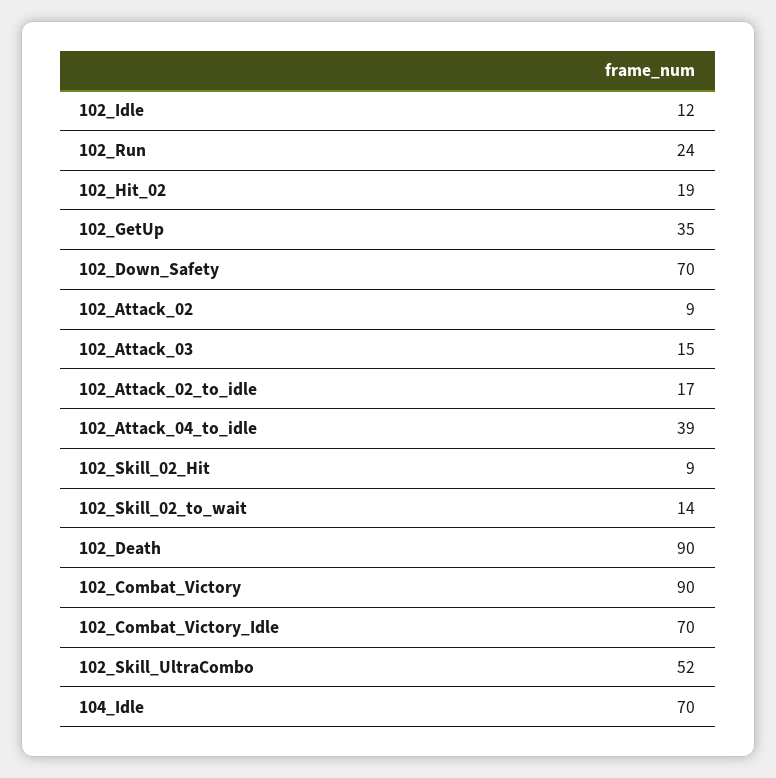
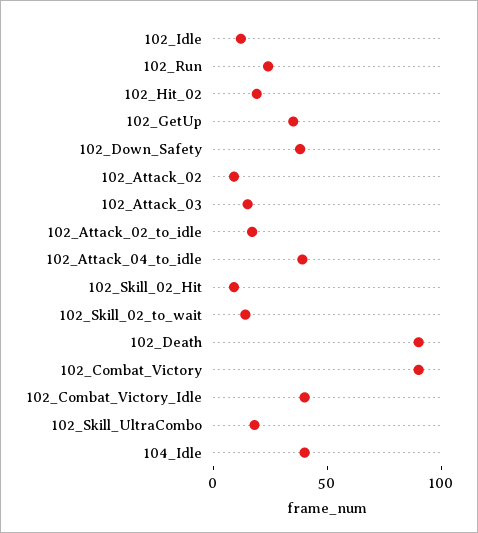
  {
    "102_Idle": 12,
    "102_Run": 24,
    "102_Hit_02": 19,
    "102_GetUp": 35,
-   "102_Down_Safety": 70,
+   "102_Down_Safety": 40,
    "102_Attack_02": 9,
    "102_Attack_03": 15,
    "102_Attack_02_to_idle": 17,
    "102_Attack_04_to_idle": 39,
    "102_Skill_02_Hit": 9,
    "102_Skill_02_to_wait": 14,
    "102_Death": 90,
    "102_Combat_Victory": 90,
-   "102_Combat_Victory_Idle": 70,
+   "102_Combat_Victory_Idle": 40,
-   "102_Skill_UltraCombo": 52,
+   "102_Skill_UltraCombo": 20,
-   "104_Idle": 70
+   "104_Idle": 40
  }

